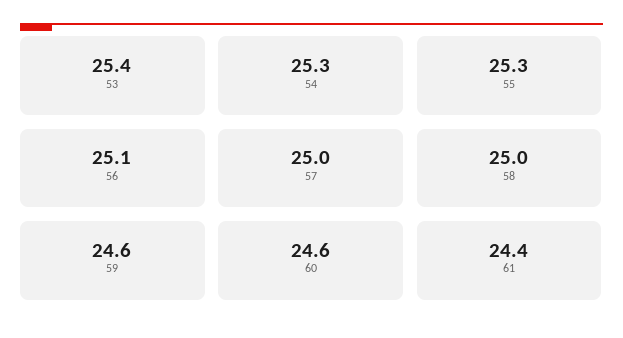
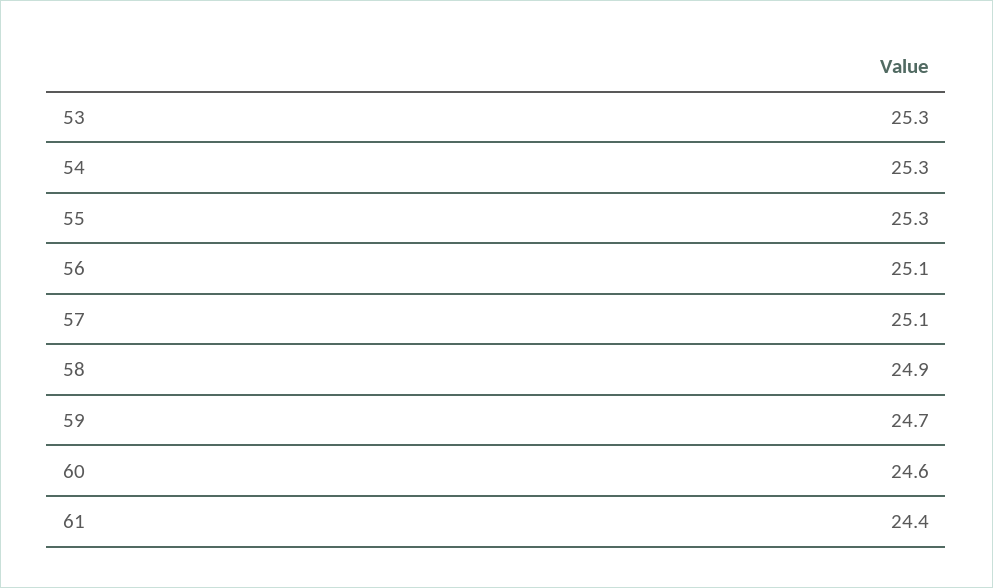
  {
-   "53": 25.4,
+   "53": 25.3,
    "54": 25.3,
    "55": 25.3,
    "56": 25.1,
-   "57": 25,
+   "57": 25.1,
-   "58": 25,
+   "58": 24.9,
-   "59": 24.6,
+   "59": 24.7,
    "60": 24.6,
    "61": 24.4
  }

